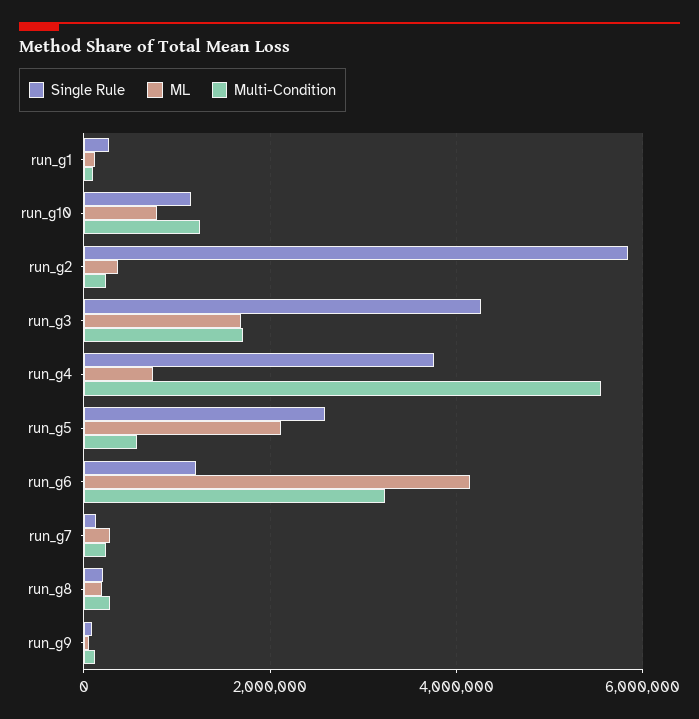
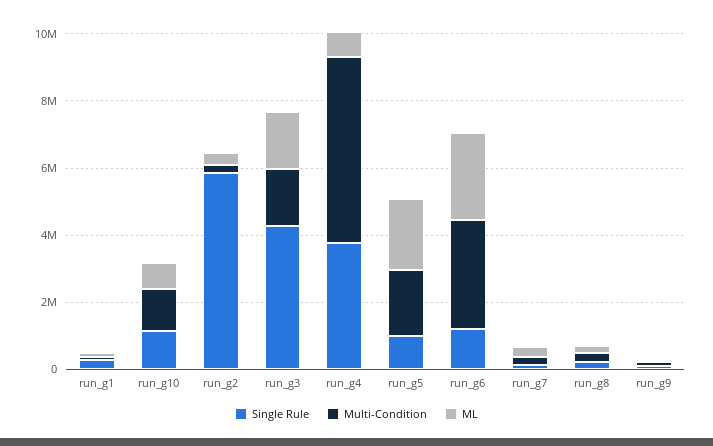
  {
    "Single Rule": {
      "run_g1": 200000,
      "run_g10": 1200000,
      "run_g2": 5800000,
      "run_g3": 4200000,
      "run_g4": 3800000,
-     "run_g5": 2600000,
+     "run_g5": 1000000,
      "run_g6": 1200000,
      "run_g7": 200000,
      "run_g8": 200000,
      "run_g9": 0
    },
    "ML": {
      "run_g1": 200000,
      "run_g10": 800000,
      "run_g2": 400000,
      "run_g3": 1600000,
      "run_g4": 800000,
      "run_g5": 2200000,
-     "run_g6": 4200000,
+     "run_g6": 2500000,
      "run_g7": 200000,
      "run_g8": 200000,
      "run_g9": 0
    },
    "Multi-Condition": {
      "run_g1": 200000,
      "run_g10": 1200000,
      "run_g2": 200000,
      "run_g3": 1800000,
      "run_g4": 5600000,
-     "run_g5": 600000,
+     "run_g5": 2000000,
      "run_g6": 3200000,
      "run_g7": 200000,
      "run_g8": 200000,
      "run_g9": 200000
    }
  }

